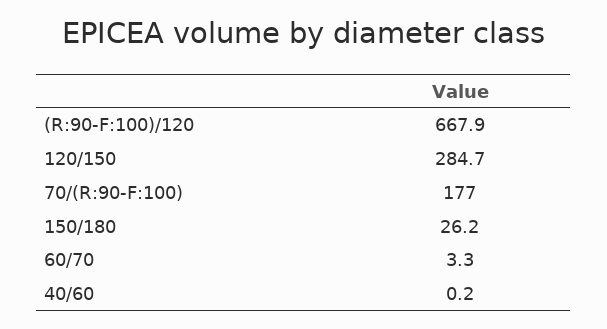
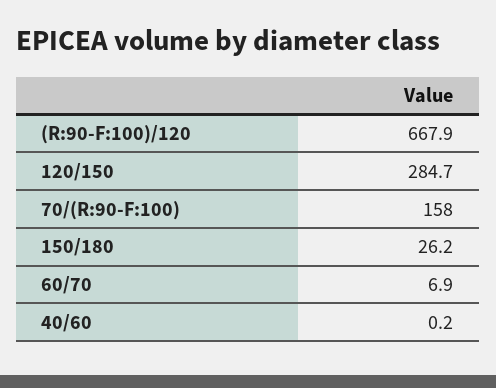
  {
    "(R:90-F:100)/120": 667.9,
    "120/150": 284.7,
-   "70/(R:90-F:100)": 177,
+   "70/(R:90-F:100)": 158,
    "150/180": 26.2,
-   "60/70": 3.3,
+   "60/70": 6.9,
    "40/60": 0.2
  }

